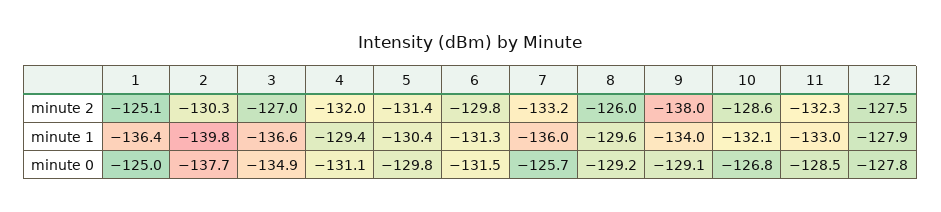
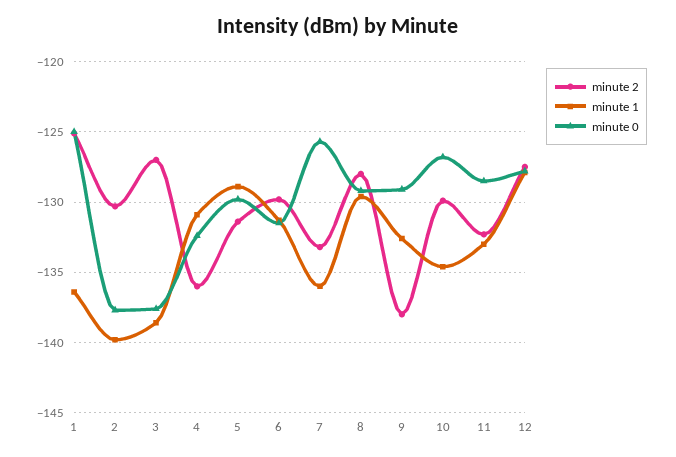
  {
    "minute 2": {
      "1": -125.1,
      "2": -130.3,
      "3": -127,
-     "4": -132,
+     "4": -136,
      "5": -131.4,
      "6": -129.8,
      "7": -133.2,
-     "8": -126,
+     "8": -128,
      "9": -138,
-     "10": -128.6,
+     "10": -130,
      "11": -132.3,
      "12": -127.5
    },
    "minute 1": {
      "1": -136.4,
      "2": -139.8,
-     "3": -136.6,
+     "3": -138.5,
-     "4": -129.4,
+     "4": -131,
-     "5": -130.4,
+     "5": -129,
      "6": -131.3,
      "7": -136,
      "8": -129.6,
-     "9": -134,
+     "9": -132.5,
-     "10": -132.1,
+     "10": -134.5,
      "11": -133,
      "12": -127.9
    },
    "minute 0": {
      "1": -125,
      "2": -137.7,
-     "3": -134.9,
+     "3": -137.5,
-     "4": -131.1,
+     "4": -132.5,
      "5": -129.8,
      "6": -131.5,
      "7": -125.7,
      "8": -129.2,
      "9": -129.1,
      "10": -126.8,
      "11": -128.5,
      "12": -127.8
    }
  }

